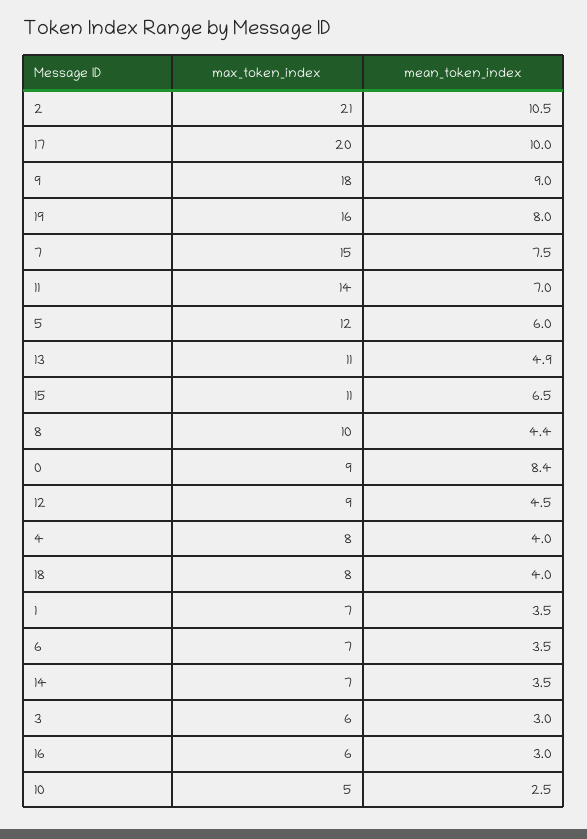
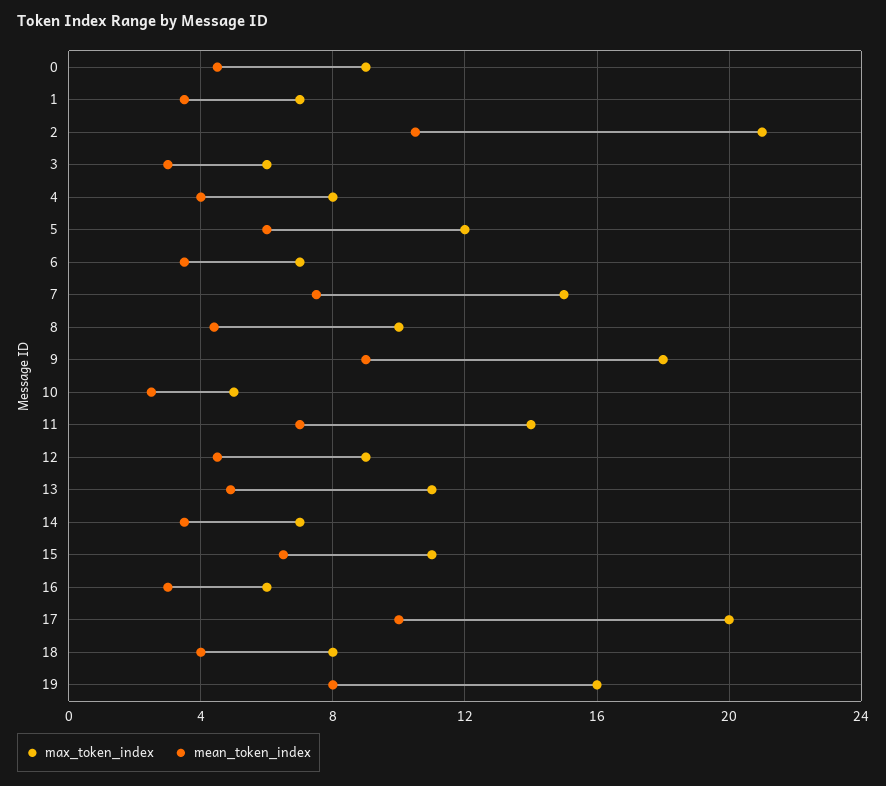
  {
    "max_token_index": {
      "2": 21,
      "17": 20,
      "9": 18,
      "19": 16,
      "7": 15,
      "11": 14,
      "5": 12,
      "13": 11,
      "15": 11,
      "8": 10,
      "0": 9,
      "12": 9,
      "4": 8,
      "18": 8,
      "1": 7,
      "6": 7,
      "14": 7,
      "3": 6,
      "16": 6,
      "10": 5
    },
    "mean_token_index": {
      "2": 10.5,
      "17": 10,
      "9": 9,
      "19": 8,
      "7": 7.5,
      "11": 7,
      "5": 6,
      "13": 4.9,
      "15": 6.5,
      "8": 4.4,
-     "0": 8.4,
+     "0": 4.5,
      "12": 4.5,
      "4": 4,
      "18": 4,
      "1": 3.5,
      "6": 3.5,
      "14": 3.5,
      "3": 3,
      "16": 3,
      "10": 2.5
    }
  }

